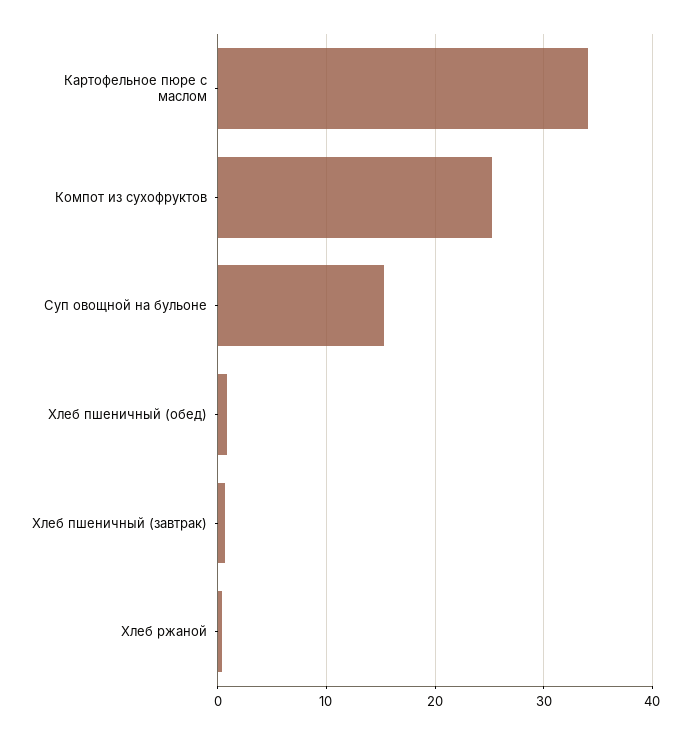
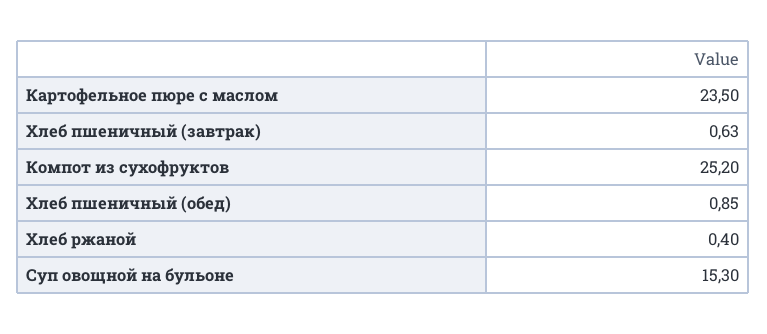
  {
-   "Картофельное пюре с маслом": 34,
+   "Картофельное пюре с маслом": 23.5,
    "Компот из сухофруктов": 25.2,
    "Суп овощной на бульоне": 15.3,
    "Хлеб пшеничный (обед)": 0.85,
    "Хлеб пшеничный (завтрак)": 0.63,
    "Хлеб ржаной": 0.4
  }

